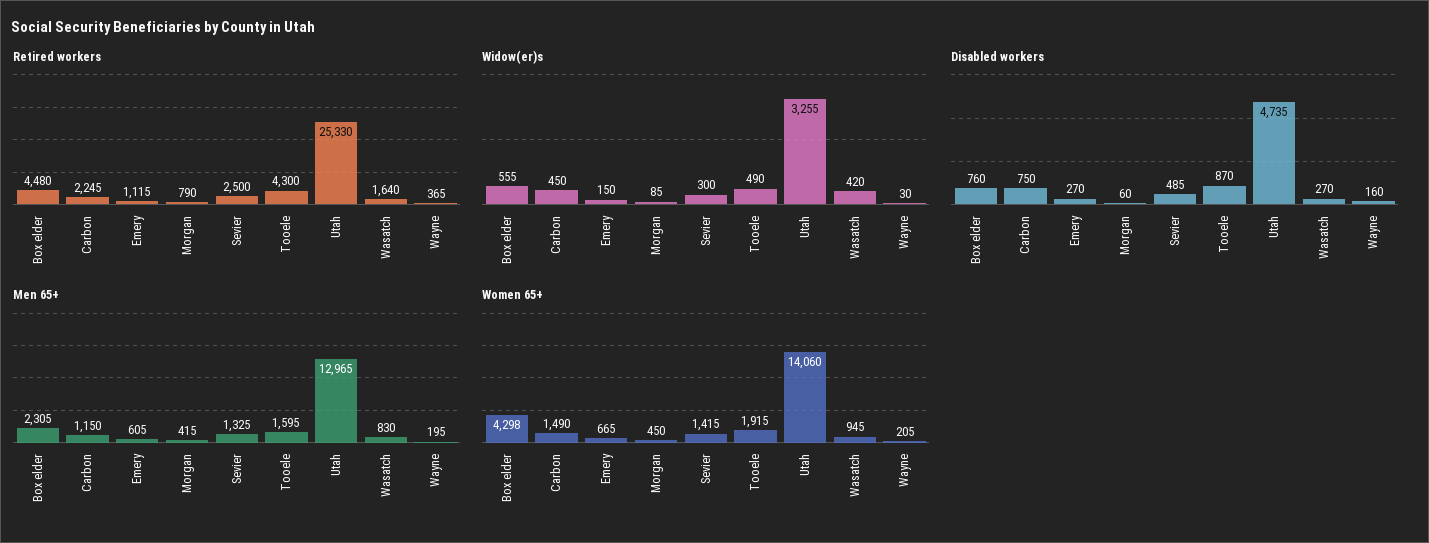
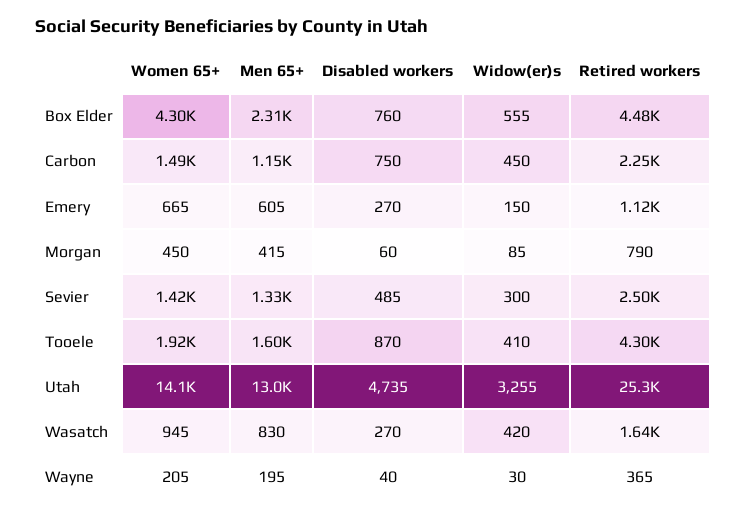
  {
    "Retired workers": {
      "Box elder": 4480,
      "Carbon": 2245,
      "Emery": 1115,
      "Morgan": 790,
      "Sevier": 2500,
      "Tooele": 4300,
      "Utah": 25330,
      "Wasatch": 1640,
      "Wayne": 365
    },
    "Widow(er)s": {
      "Box elder": 555,
      "Carbon": 450,
      "Emery": 150,
      "Morgan": 85,
      "Sevier": 300,
-     "Tooele": 490,
+     "Tooele": 410,
      "Utah": 3255,
      "Wasatch": 420,
      "Wayne": 30
    },
    "Disabled workers": {
      "Box elder": 760,
      "Carbon": 750,
      "Emery": 270,
      "Morgan": 60,
      "Sevier": 485,
      "Tooele": 870,
      "Utah": 4735,
      "Wasatch": 270,
-     "Wayne": 160
+     "Wayne": 40
    },
    "Men 65+": {
      "Box elder": 2305,
      "Carbon": 1150,
      "Emery": 605,
      "Morgan": 415,
      "Sevier": 1325,
      "Tooele": 1595,
      "Utah": 12965,
      "Wasatch": 830,
      "Wayne": 195
    },
    "Women 65+": {
      "Box elder": 4298,
      "Carbon": 1490,
      "Emery": 665,
      "Morgan": 450,
      "Sevier": 1415,
      "Tooele": 1915,
      "Utah": 14060,
      "Wasatch": 945,
      "Wayne": 205
    }
  }

